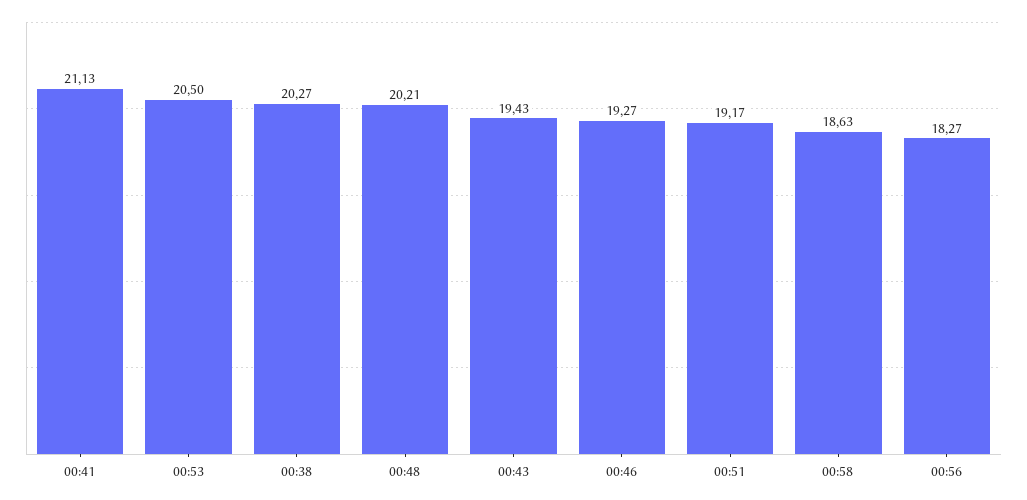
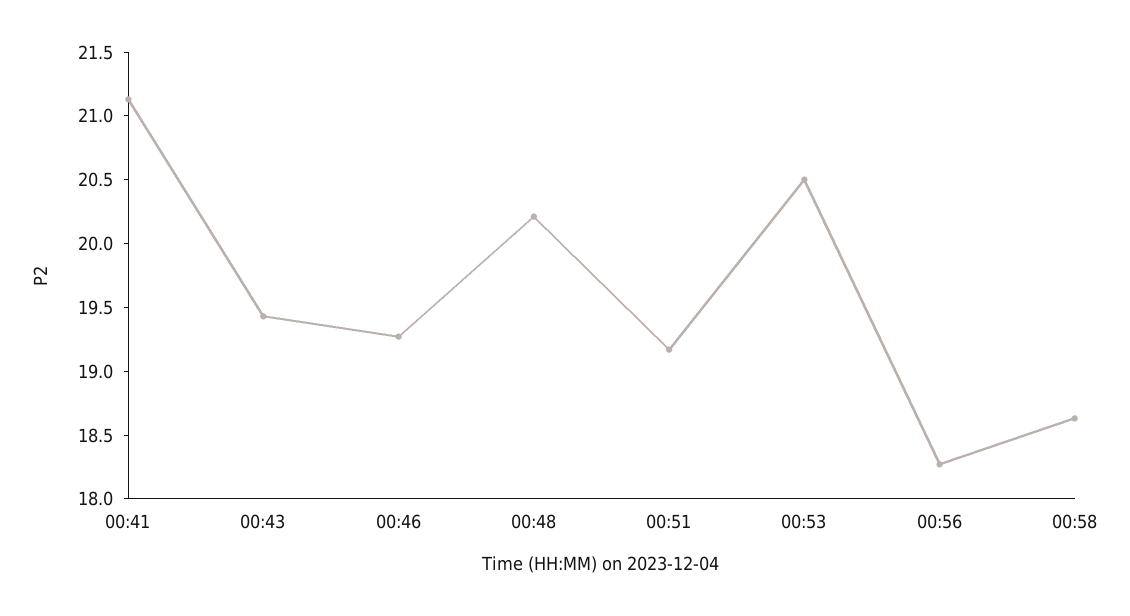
  {
    "00:41": 21.13,
    "00:53": 20.5,
-   "00:38": 20.27,
    "00:48": 20.21,
    "00:43": 19.43,
    "00:46": 19.27,
    "00:51": 19.17,
    "00:58": 18.63,
    "00:56": 18.27
  }

